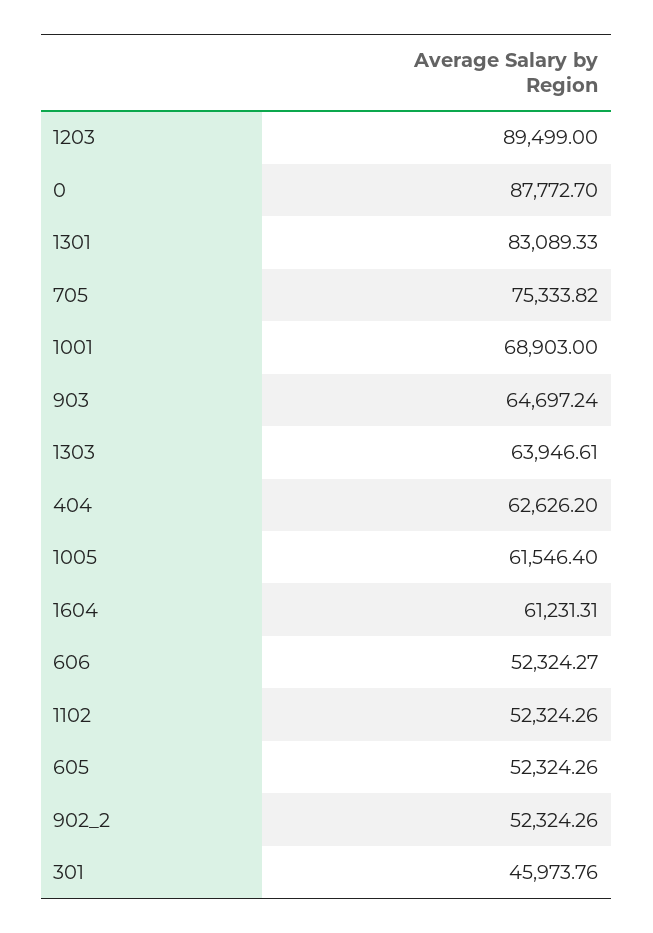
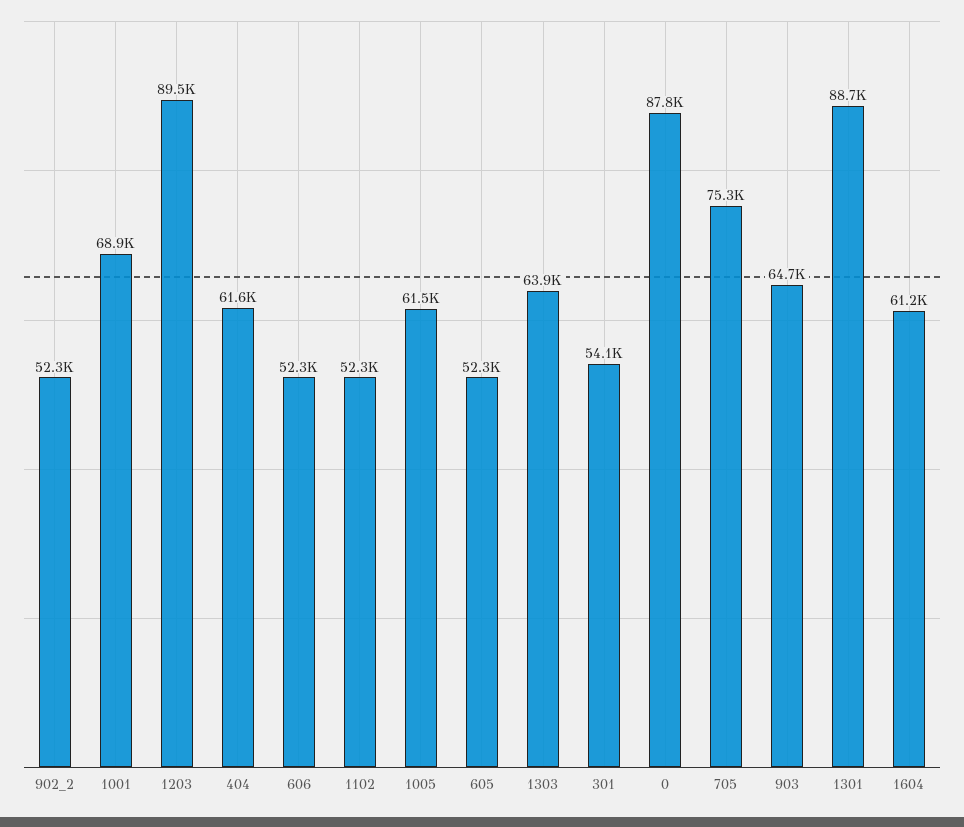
  {
    "1203": 89499,
    "0": 87772.7,
-   "1301": 83089.33,
+   "1301": 88700,
    "705": 75333.82,
    "1001": 68903,
    "903": 64697.24,
    "1303": 63946.61,
-   "404": 62626.2,
+   "404": 61600,
    "1005": 61546.4,
    "1604": 61231.31,
    "606": 52324.27,
    "1102": 52324.26,
    "605": 52324.26,
    "902_2": 52324.26,
-   "301": 45973.76
+   "301": 54100
  }

